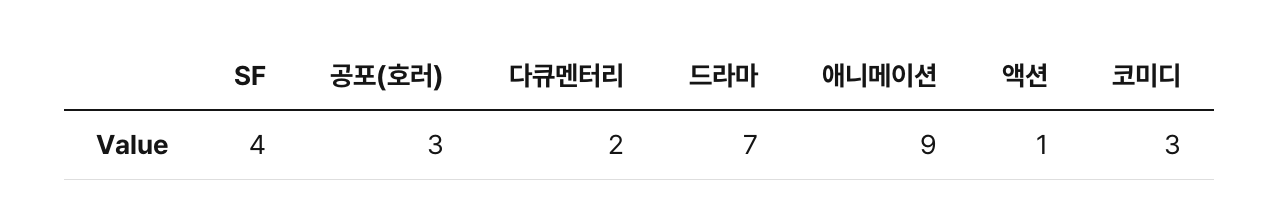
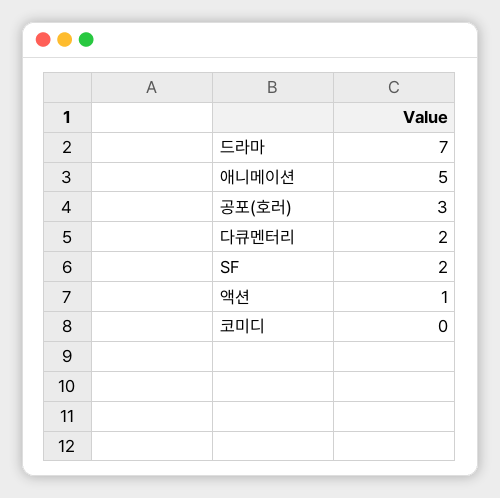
  {
-   "SF": 4,
+   "SF": 2,
    "공포(호러)": 3,
    "다큐멘터리": 2,
    "드라마": 7,
-   "애니메이션": 9,
+   "애니메이션": 5,
    "액션": 1,
-   "코미디": 3
+   "코미디": 0
  }

